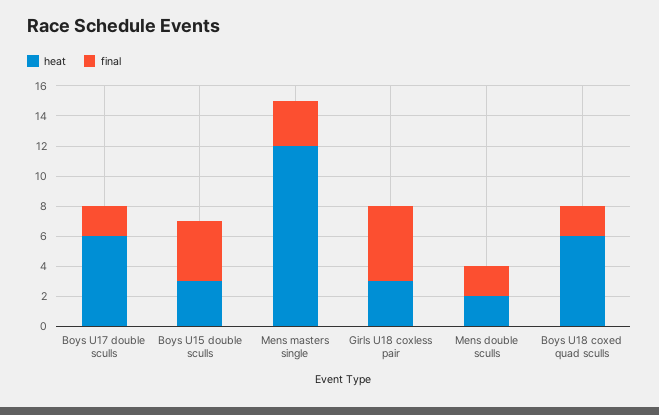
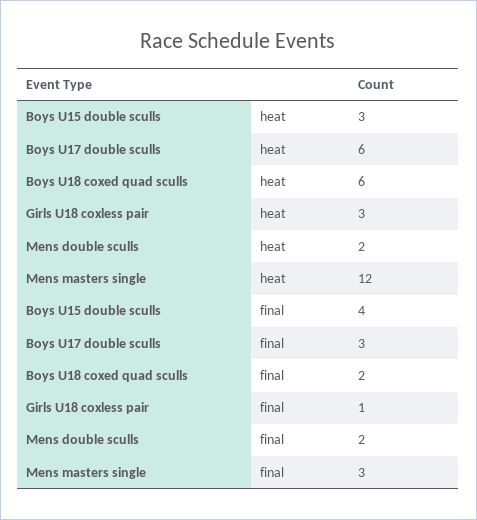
  {
    "heat": {
      "Boys U17 double sculls": 6,
      "Boys U15 double sculls": 3,
      "Mens masters single": 12,
      "Girls U18 coxless pair": 3,
      "Mens double sculls": 2,
      "Boys U18 coxed quad sculls": 6
    },
    "final": {
-     "Boys U17 double sculls": 2,
+     "Boys U17 double sculls": 3,
      "Boys U15 double sculls": 4,
      "Mens masters single": 3,
-     "Girls U18 coxless pair": 5,
+     "Girls U18 coxless pair": 1,
      "Mens double sculls": 2,
      "Boys U18 coxed quad sculls": 2
    }
  }

